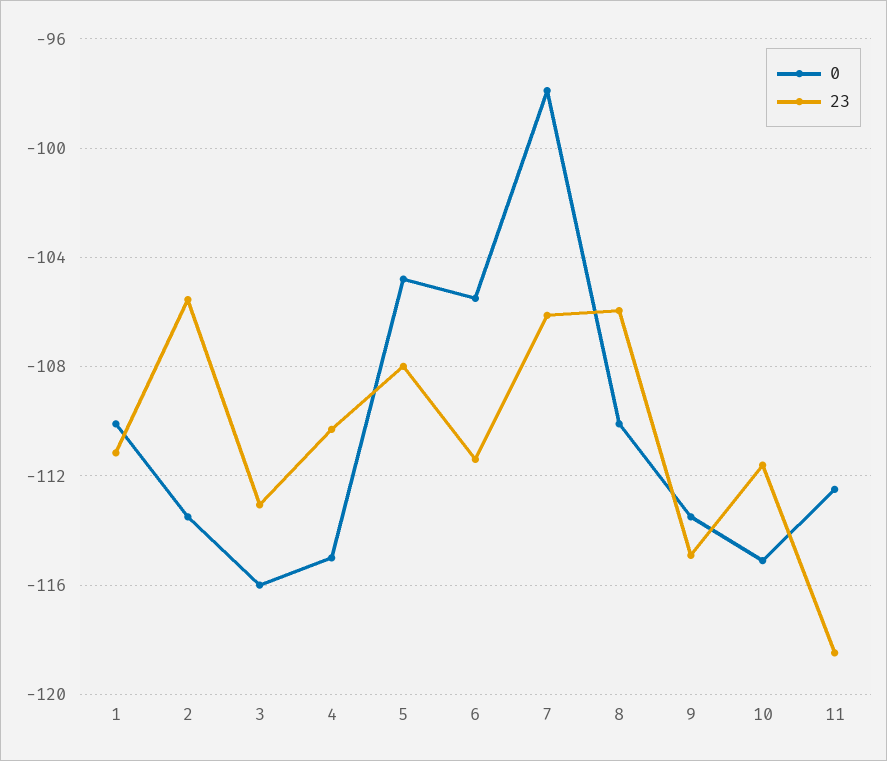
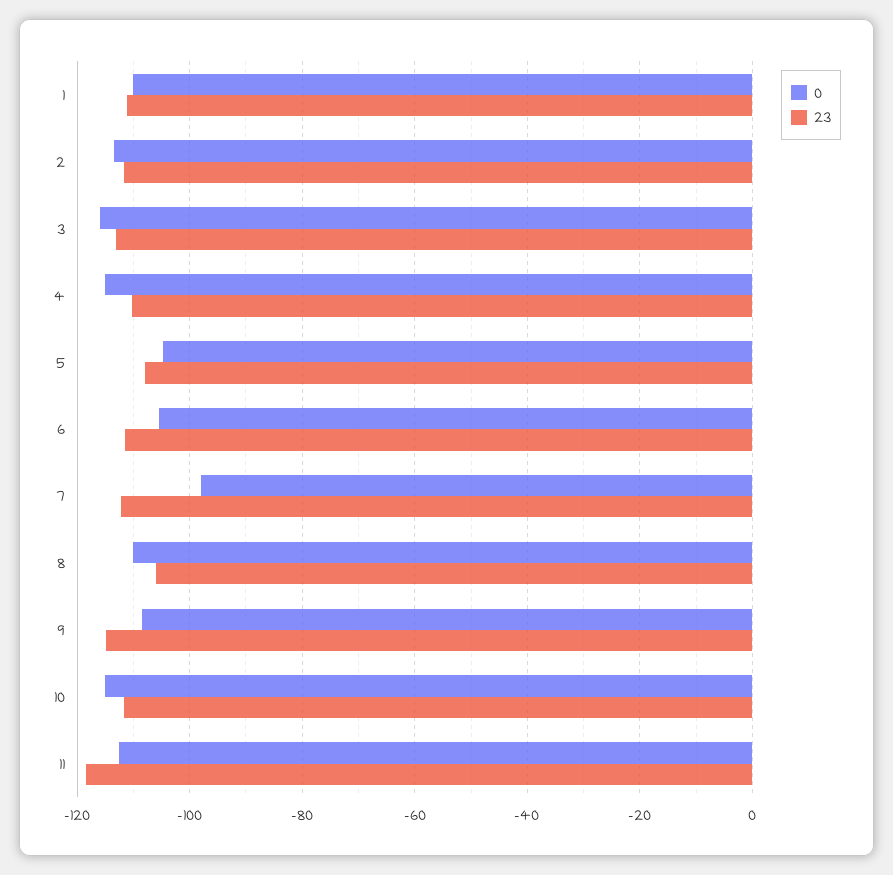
  {
    "0": {
      "1": -110,
      "2": -113.5,
      "3": -116,
      "4": -115,
      "5": -105,
      "6": -105.5,
      "7": -98,
      "8": -110,
-     "9": -113.5,
+     "9": -108,
      "10": -115,
      "11": -112.5
    },
    "23": {
      "1": -111,
-     "2": -105.5,
+     "2": -112,
      "3": -113,
      "4": -110.5,
      "5": -108,
      "6": -111.5,
-     "7": -106,
+     "7": -112,
      "8": -106,
      "9": -115,
      "10": -111.5,
      "11": -118.5
    }
  }

